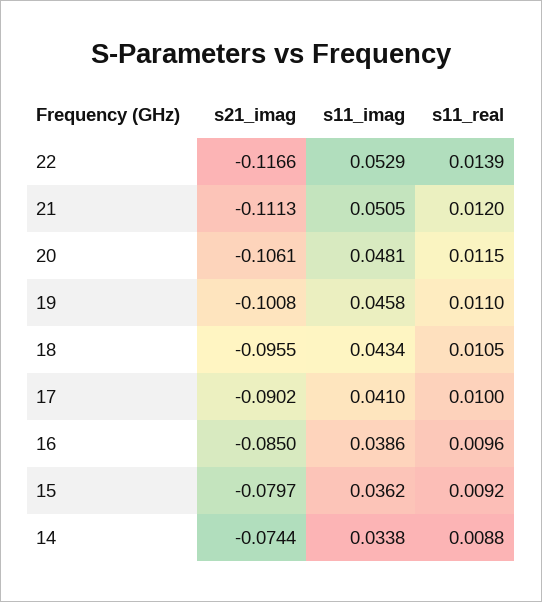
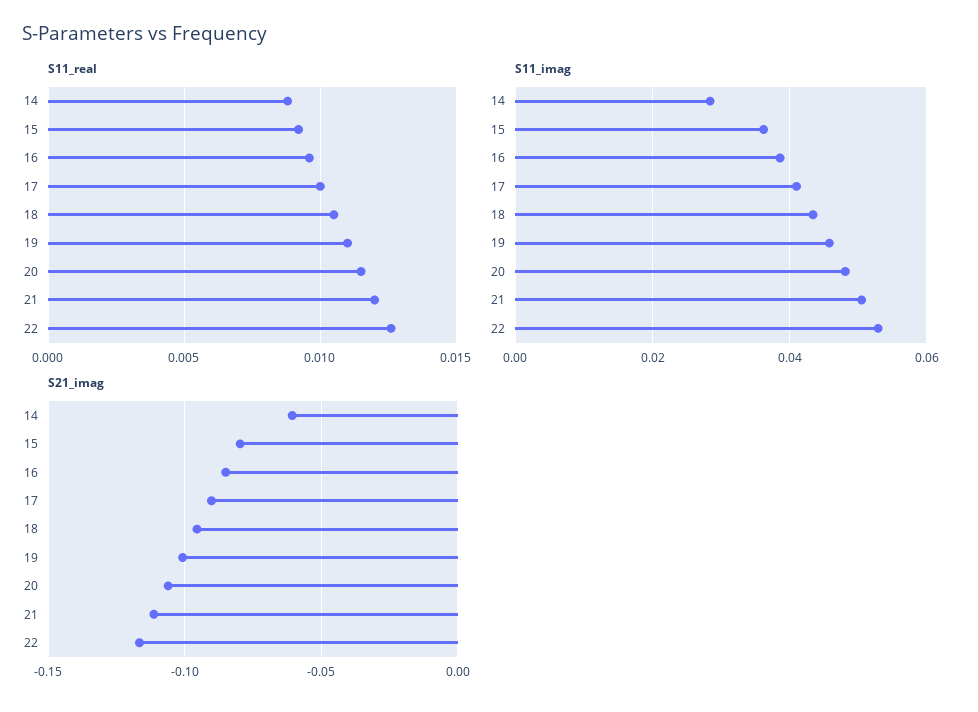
  {
    "s21_imag": {
      "22": -0.1166,
      "21": -0.1113,
      "20": -0.1061,
      "19": -0.1008,
      "18": -0.0955,
      "17": -0.0902,
      "16": -0.085,
      "15": -0.0797,
-     "14": -0.0744
+     "14": -0.06
    },
    "s11_imag": {
      "22": 0.0529,
      "21": 0.0505,
      "20": 0.0481,
      "19": 0.0458,
      "18": 0.0434,
      "17": 0.041,
      "16": 0.0386,
      "15": 0.0362,
-     "14": 0.0338
+     "14": 0.028
    },
    "s11_real": {
-     "22": 0.0139,
+     "22": 0.0125,
      "21": 0.012,
      "20": 0.0115,
      "19": 0.011,
      "18": 0.0105,
      "17": 0.01,
      "16": 0.0096,
      "15": 0.0092,
      "14": 0.0088
    }
  }

